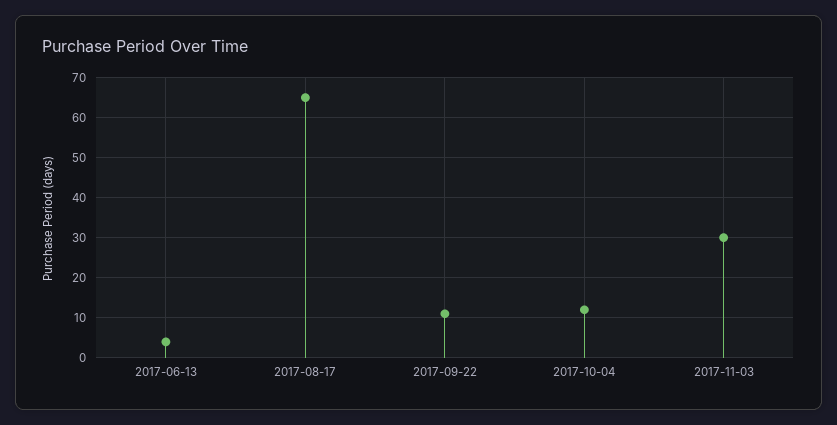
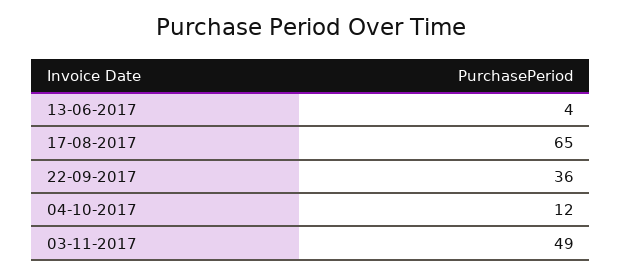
  {
    "2017-06-13": 4,
    "2017-08-17": 65,
-   "2017-09-22": 10,
+   "2017-09-22": 36,
    "2017-10-04": 12,
-   "2017-11-03": 30
+   "2017-11-03": 49
  }

